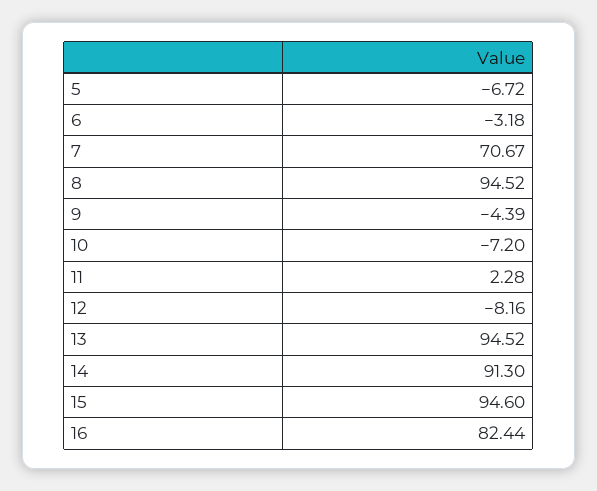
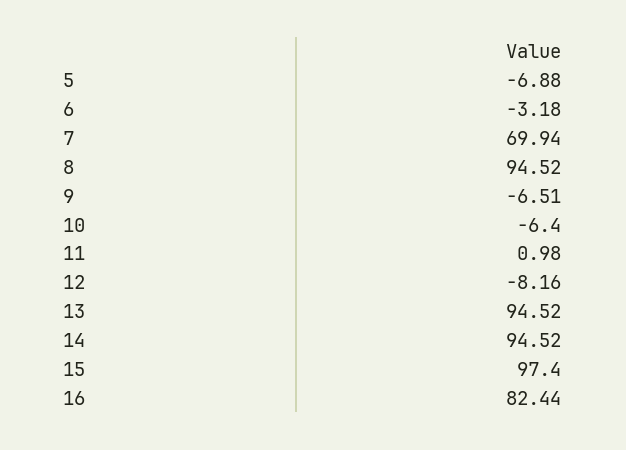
  {
-   "5": -6.72,
+   "5": -6.88,
    "6": -3.18,
-   "7": 70.67,
+   "7": 69.94,
    "8": 94.52,
-   "9": -4.39,
+   "9": -6.51,
-   "10": -7.2,
+   "10": -6.4,
-   "11": 2.28,
+   "11": 0.98,
    "12": -8.16,
    "13": 94.52,
-   "14": 91.3,
+   "14": 94.52,
-   "15": 94.6,
+   "15": 97.4,
    "16": 82.44
  }

